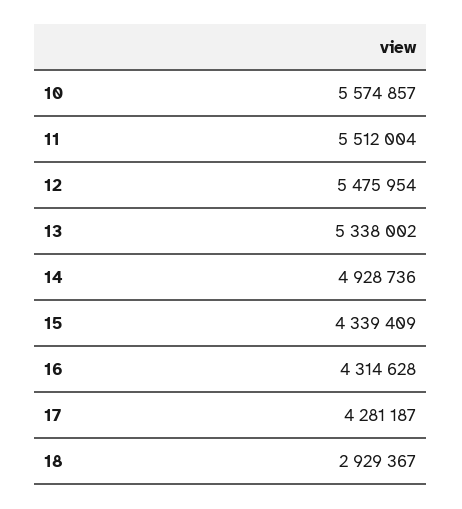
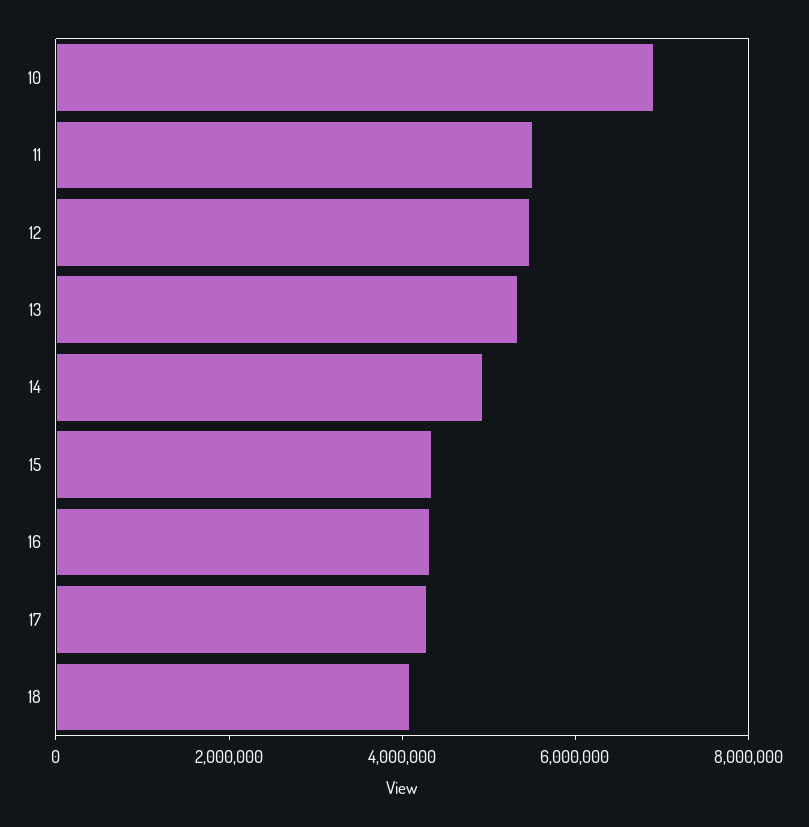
  {
-   "10": 5574857,
+   "10": 7000000,
    "11": 5512004,
    "12": 5475954,
    "13": 5338002,
    "14": 4928736,
    "15": 4339409,
    "16": 4314628,
    "17": 4281187,
-   "18": 2929367
+   "18": 4000000
  }

